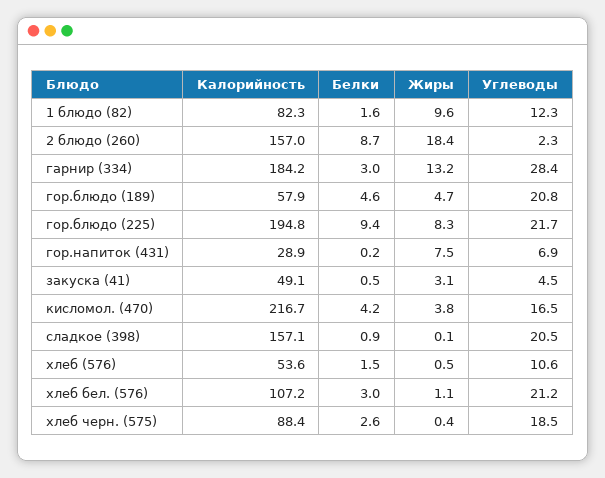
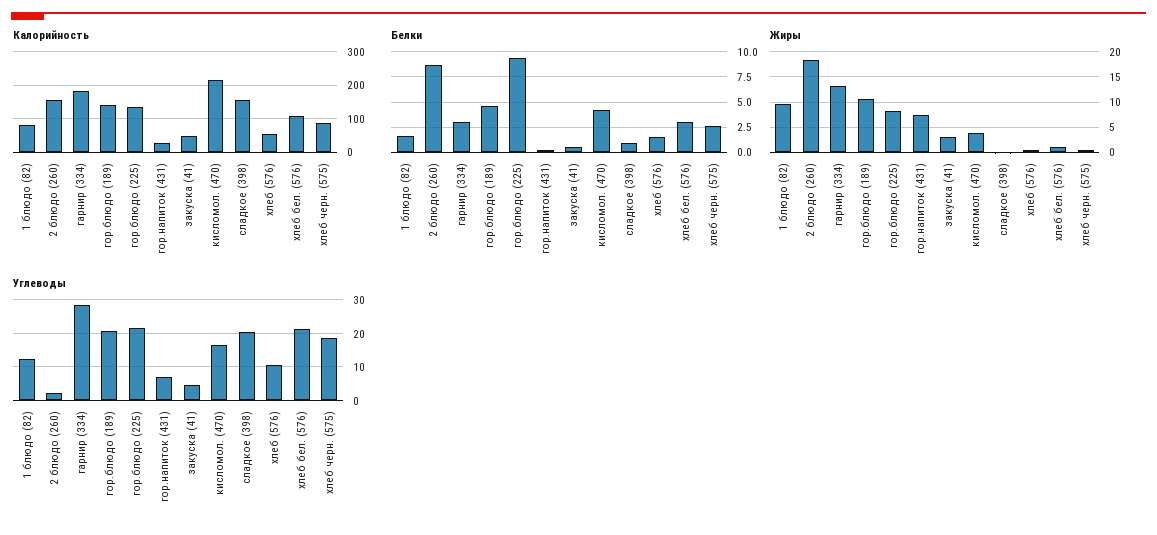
  {
    "Калорийность": {
      "1 блюдо (82)": 82.3,
      "2 блюдо (260)": 157,
      "гарнир (334)": 184.2,
-     "гор.блюдо (189)": 57.9,
+     "гор.блюдо (189)": 140,
-     "гор.блюдо (225)": 194.8,
+     "гор.блюдо (225)": 140,
      "гор.напиток (431)": 28.9,
      "закуска (41)": 49.1,
      "кисломол. (470)": 216.7,
      "сладкое (398)": 157.1,
      "хлеб (576)": 53.6,
      "хлеб бел. (576)": 107.2,
      "хлеб черн. (575)": 88.4
    },
    "Белки": {
      "1 блюдо (82)": 1.6,
      "2 блюдо (260)": 8.7,
      "гарнир (334)": 3,
      "гор.блюдо (189)": 4.6,
      "гор.блюдо (225)": 9.4,
      "гор.напиток (431)": 0.2,
      "закуска (41)": 0.5,
      "кисломол. (470)": 4.2,
      "сладкое (398)": 0.9,
      "хлеб (576)": 1.5,
      "хлеб бел. (576)": 3,
      "хлеб черн. (575)": 2.6
    },
    "Жиры": {
      "1 блюдо (82)": 9.6,
      "2 блюдо (260)": 18.4,
      "гарнир (334)": 13.2,
-     "гор.блюдо (189)": 4.7,
+     "гор.блюдо (189)": 10,
      "гор.блюдо (225)": 8.3,
      "гор.напиток (431)": 7.5,
      "закуска (41)": 3.1,
      "кисломол. (470)": 3.8,
      "сладкое (398)": 0.1,
      "хлеб (576)": 0.5,
      "хлеб бел. (576)": 1.1,
      "хлеб черн. (575)": 0.4
    },
    "Углеводы": {
      "1 блюдо (82)": 12.3,
      "2 блюдо (260)": 2.3,
      "гарнир (334)": 28.4,
      "гор.блюдо (189)": 20.8,
      "гор.блюдо (225)": 21.7,
      "гор.напиток (431)": 6.9,
      "закуска (41)": 4.5,
      "кисломол. (470)": 16.5,
      "сладкое (398)": 20.5,
      "хлеб (576)": 10.6,
      "хлеб бел. (576)": 21.2,
      "хлеб черн. (575)": 18.5
    }
  }

